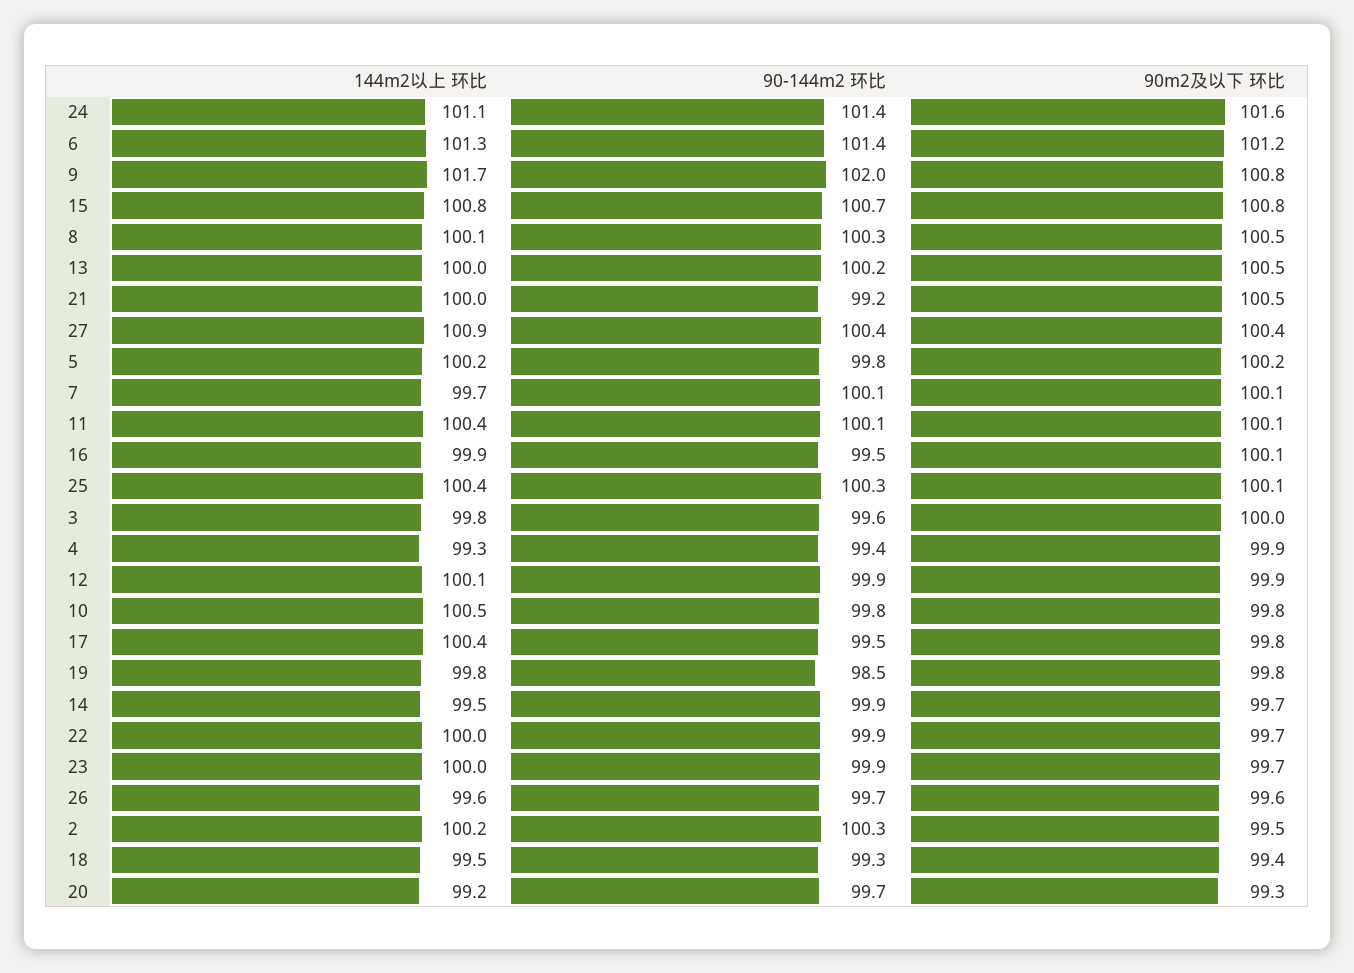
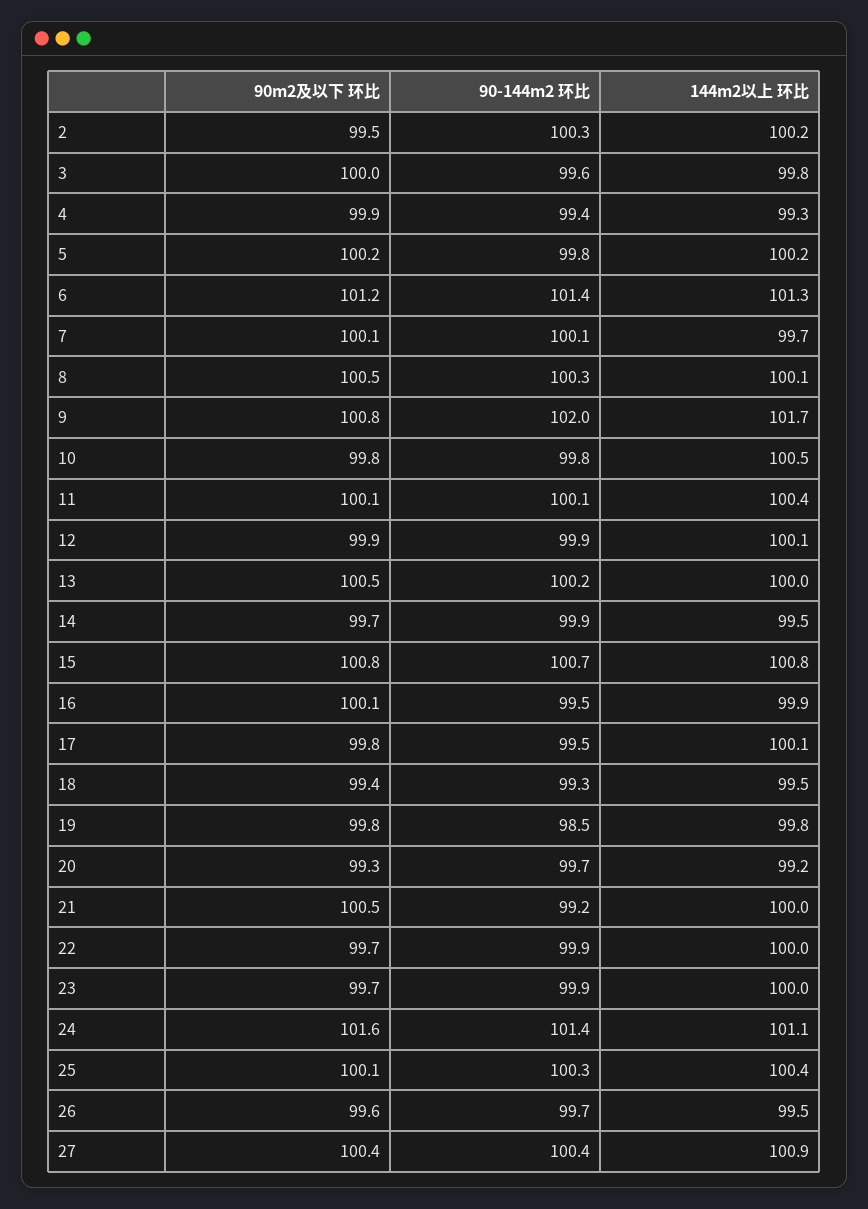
  {
    "144m2以上 环比": {
      "24": 101.1,
      "6": 101.3,
      "9": 101.7,
      "15": 100.8,
      "8": 100.1,
      "13": 100,
      "21": 100,
      "27": 100.9,
      "5": 100.2,
      "7": 99.7,
      "11": 100.4,
      "16": 99.9,
      "25": 100.4,
      "3": 99.8,
      "4": 99.3,
      "12": 100.1,
      "10": 100.5,
-     "17": 100.4,
+     "17": 100.1,
      "19": 99.8,
      "14": 99.5,
      "22": 100,
      "23": 100,
-     "26": 99.6,
+     "26": 99.5,
      "2": 100.2,
      "18": 99.5,
      "20": 99.2
    },
    "90-144m2 环比": {
      "24": 101.4,
      "6": 101.4,
      "9": 102,
      "15": 100.7,
      "8": 100.3,
      "13": 100.2,
      "21": 99.2,
      "27": 100.4,
      "5": 99.8,
      "7": 100.1,
      "11": 100.1,
      "16": 99.5,
      "25": 100.3,
      "3": 99.6,
      "4": 99.4,
      "12": 99.9,
      "10": 99.8,
      "17": 99.5,
      "19": 98.5,
      "14": 99.9,
      "22": 99.9,
      "23": 99.9,
      "26": 99.7,
      "2": 100.3,
      "18": 99.3,
      "20": 99.7
    },
    "90m2及以下 环比": {
      "24": 101.6,
      "6": 101.2,
      "9": 100.8,
      "15": 100.8,
      "8": 100.5,
      "13": 100.5,
      "21": 100.5,
      "27": 100.4,
      "5": 100.2,
      "7": 100.1,
      "11": 100.1,
      "16": 100.1,
      "25": 100.1,
      "3": 100,
      "4": 99.9,
      "12": 99.9,
      "10": 99.8,
      "17": 99.8,
      "19": 99.8,
      "14": 99.7,
      "22": 99.7,
      "23": 99.7,
      "26": 99.6,
      "2": 99.5,
      "18": 99.4,
      "20": 99.3
    }
  }

